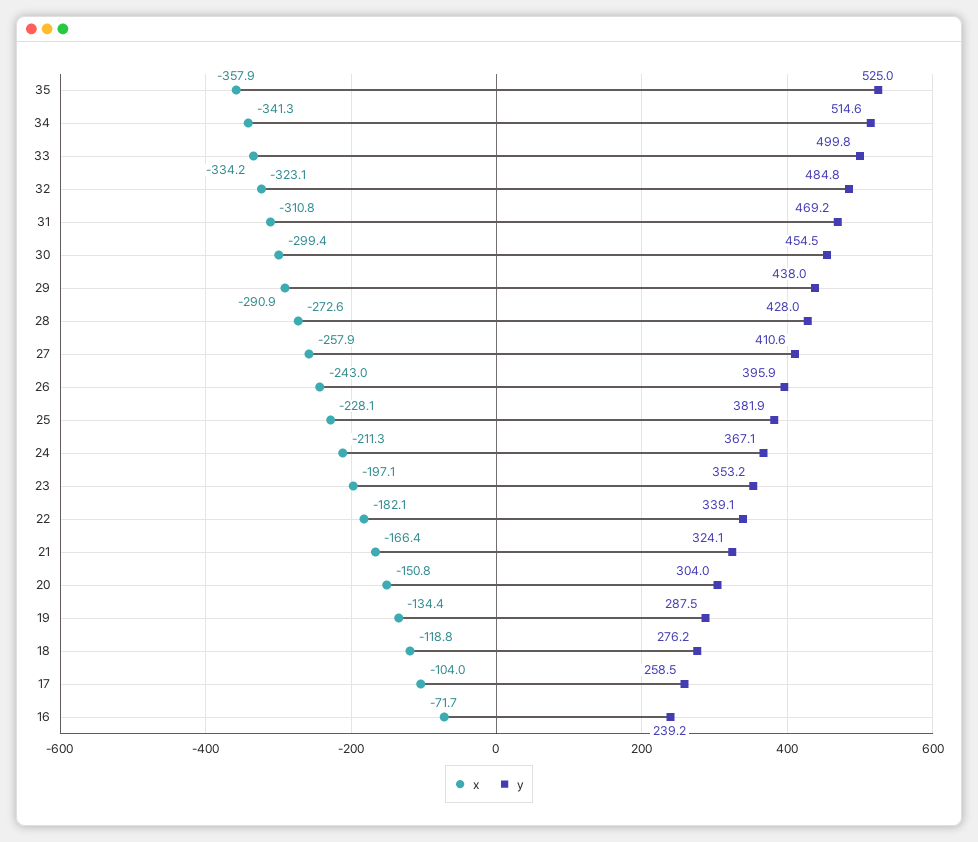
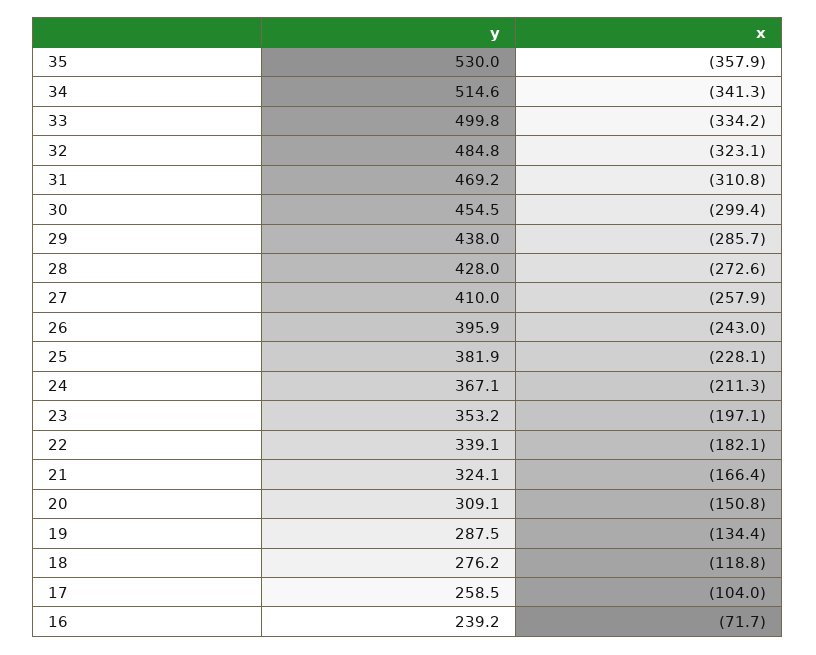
  {
    "x": {
      "35": -357.9,
      "34": -341.3,
      "33": -334.2,
      "32": -323.1,
      "31": -310.8,
      "30": -299.4,
-     "29": -290.9,
+     "29": -285.7,
      "28": -272.6,
      "27": -257.9,
      "26": -243,
      "25": -228.1,
      "24": -211.3,
      "23": -197.1,
      "22": -182.1,
      "21": -166.4,
      "20": -150.8,
      "19": -134.4,
      "18": -118.8,
      "17": -104,
      "16": -71.7
    },
    "y": {
-     "35": 525,
+     "35": 530,
      "34": 514.6,
      "33": 499.8,
      "32": 484.8,
      "31": 469.2,
      "30": 454.5,
      "29": 438,
      "28": 428,
-     "27": 410.6,
+     "27": 410,
      "26": 395.9,
      "25": 381.9,
      "24": 367.1,
      "23": 353.2,
      "22": 339.1,
      "21": 324.1,
-     "20": 304,
+     "20": 309.1,
      "19": 287.5,
      "18": 276.2,
      "17": 258.5,
      "16": 239.2
    }
  }

